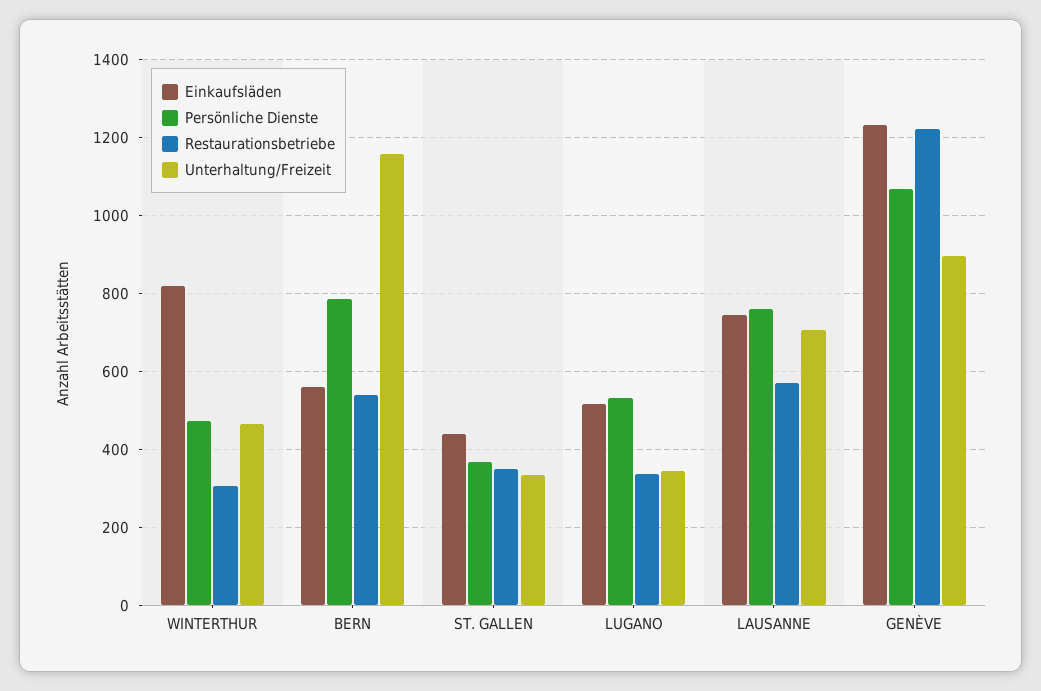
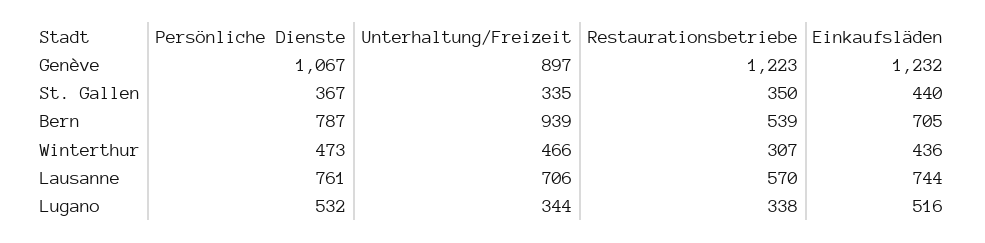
  {
    "Einkaufsläden": {
-     "WINTERTHUR": 820,
+     "WINTERTHUR": 436,
-     "BERN": 560,
+     "BERN": 705,
      "ST. GALLEN": 440,
      "LUGANO": 516,
      "LAUSANNE": 744,
      "GENÈVE": 1232
    },
    "Persönliche Dienste": {
      "WINTERTHUR": 473,
      "BERN": 787,
      "ST. GALLEN": 367,
      "LUGANO": 532,
      "LAUSANNE": 761,
      "GENÈVE": 1067
    },
    "Restaurationsbetriebe": {
      "WINTERTHUR": 307,
      "BERN": 539,
      "ST. GALLEN": 350,
      "LUGANO": 338,
      "LAUSANNE": 570,
      "GENÈVE": 1223
    },
    "Unterhaltung/Freizeit": {
      "WINTERTHUR": 466,
-     "BERN": 1160,
+     "BERN": 939,
      "ST. GALLEN": 335,
      "LUGANO": 344,
      "LAUSANNE": 706,
      "GENÈVE": 897
    }
  }

